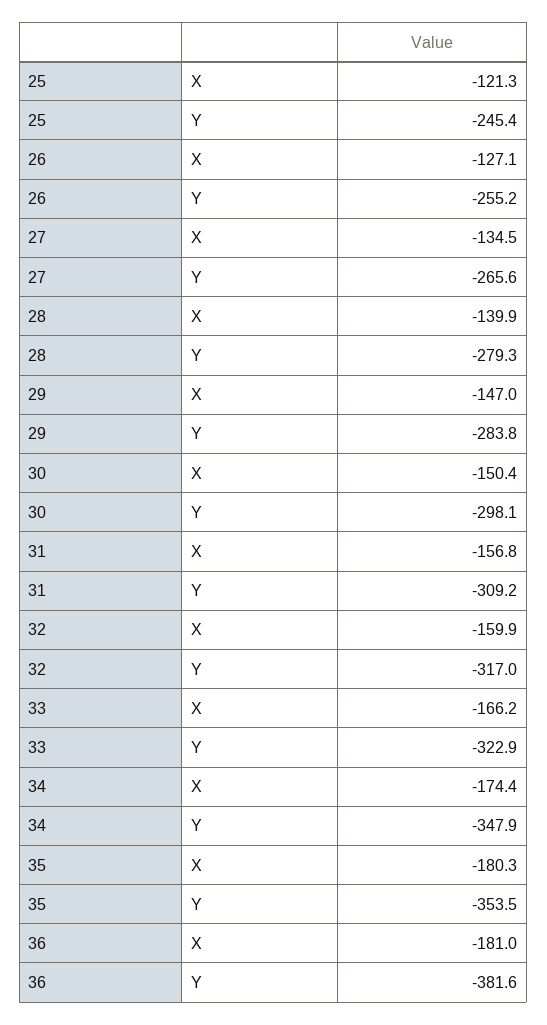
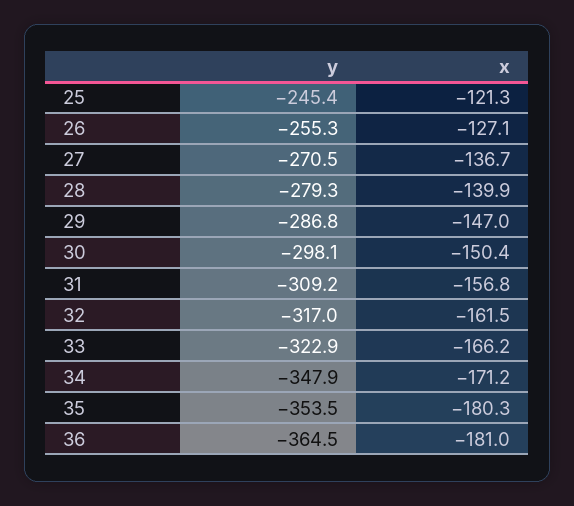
  {
    "25": {
      "X": -121.3,
      "Y": -245.4
    },
    "26": {
      "X": -127.1,
-     "Y": -255.2
+     "Y": -255.3
    },
    "27": {
-     "X": -134.5,
+     "X": -136.7,
-     "Y": -265.6
+     "Y": -270.5
    },
    "28": {
      "X": -139.9,
      "Y": -279.3
    },
    "29": {
      "X": -147,
-     "Y": -283.8
+     "Y": -286.8
    },
    "30": {
      "X": -150.4,
      "Y": -298.1
    },
    "31": {
      "X": -156.8,
      "Y": -309.2
    },
    "32": {
-     "X": -159.9,
+     "X": -161.5,
      "Y": -317
    },
    "33": {
      "X": -166.2,
      "Y": -322.9
    },
    "34": {
-     "X": -174.4,
+     "X": -171.2,
      "Y": -347.9
    },
    "35": {
      "X": -180.3,
      "Y": -353.5
    },
    "36": {
      "X": -181,
-     "Y": -381.6
+     "Y": -364.5
    }
  }

